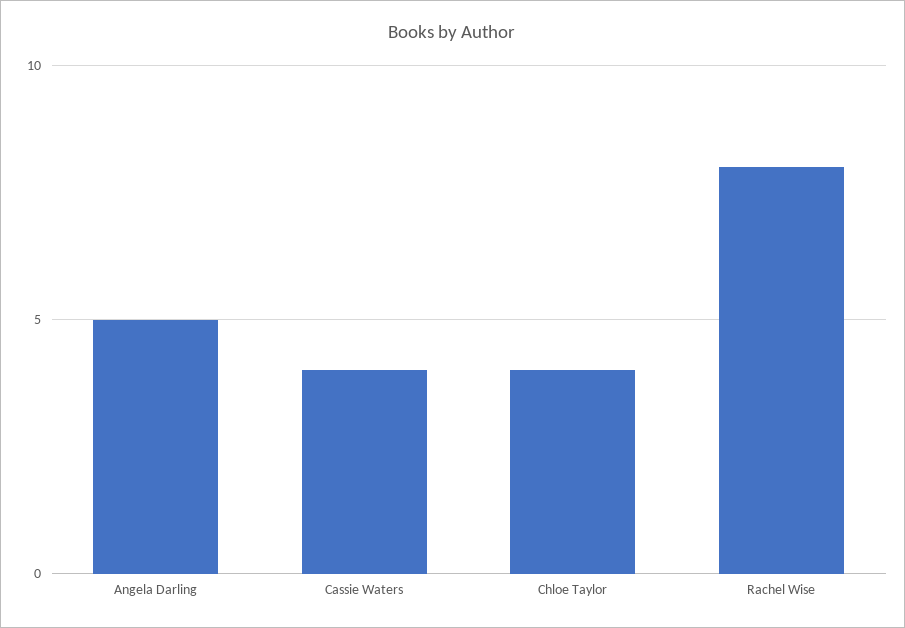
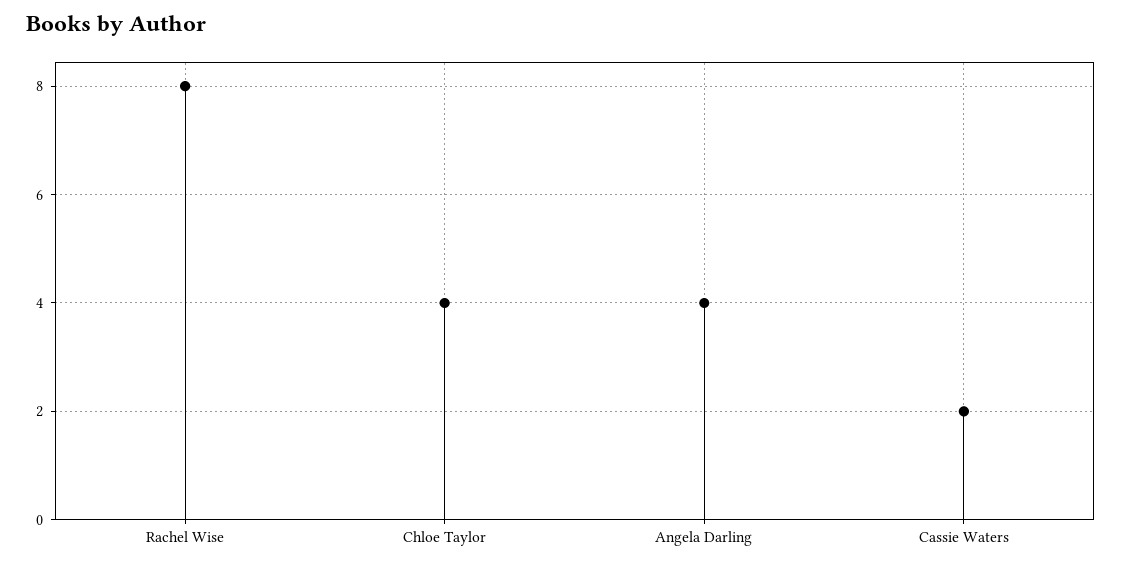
  {
-   "Angela Darling": 5,
+   "Angela Darling": 4,
-   "Cassie Waters": 4,
+   "Cassie Waters": 2,
    "Chloe Taylor": 4,
    "Rachel Wise": 8
  }

